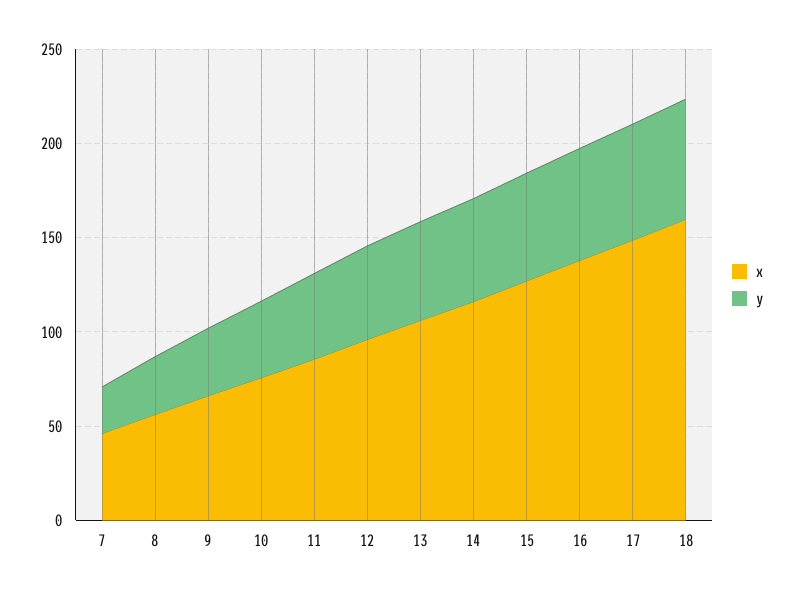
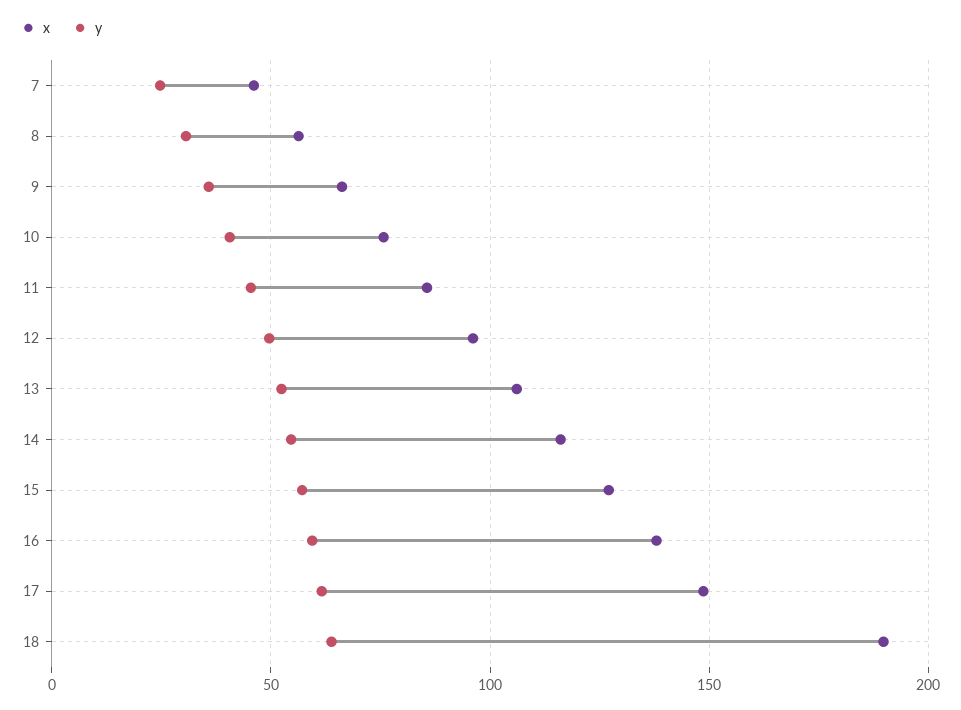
  {
    "x": {
      "7": 45,
      "8": 55,
      "9": 65,
      "10": 75,
      "11": 85,
      "12": 95,
      "13": 105,
      "14": 115,
      "15": 125,
      "16": 140,
      "17": 150,
-     "18": 160
+     "18": 190
    },
    "y": {
      "7": 25,
      "8": 30,
      "9": 35,
      "10": 40,
      "11": 45,
      "12": 50,
      "13": 50,
      "14": 55,
      "15": 55,
      "16": 60,
      "17": 60,
      "18": 65
    }
  }

